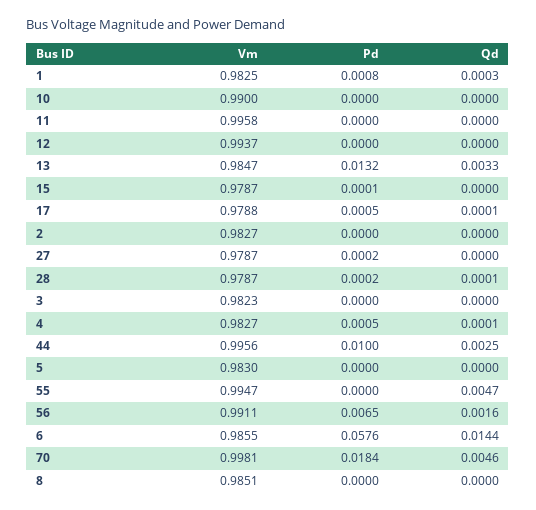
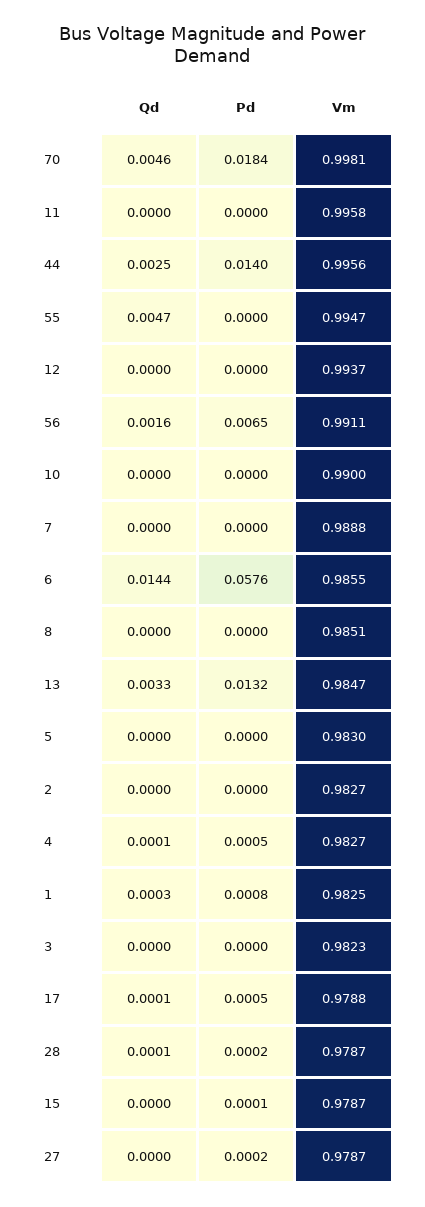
  {
    "Vm": {
      "1": 0.9825,
      "10": 0.99,
      "11": 0.9958,
      "12": 0.9937,
      "13": 0.9847,
      "15": 0.9787,
      "17": 0.9788,
      "2": 0.9827,
      "27": 0.9787,
      "28": 0.9787,
      "3": 0.9823,
      "4": 0.9827,
      "44": 0.9956,
      "5": 0.983,
      "55": 0.9947,
      "56": 0.9911,
      "6": 0.9855,
      "70": 0.9981,
-     "8": 0.9851
+     "8": 0.9851,
+     "7": 0.9888
    },
    "Pd": {
      "1": 0.0008,
      "10": 0,
      "11": 0,
      "12": 0,
      "13": 0.0132,
      "15": 0.0001,
      "17": 0.0005,
      "2": 0,
      "27": 0.0002,
      "28": 0.0002,
      "3": 0,
      "4": 0.0005,
-     "44": 0.01,
+     "44": 0.014,
      "5": 0,
      "55": 0,
      "56": 0.0065,
      "6": 0.0576,
      "70": 0.0184,
-     "8": 0
+     "8": 0,
+     "7": 0
    },
    "Qd": {
      "1": 0.0003,
      "10": 0,
      "11": 0,
      "12": 0,
      "13": 0.0033,
      "15": 0,
      "17": 0.0001,
      "2": 0,
      "27": 0,
      "28": 0.0001,
      "3": 0,
      "4": 0.0001,
      "44": 0.0025,
      "5": 0,
      "55": 0.0047,
      "56": 0.0016,
      "6": 0.0144,
      "70": 0.0046,
-     "8": 0
+     "8": 0,
+     "7": 0
    }
  }

